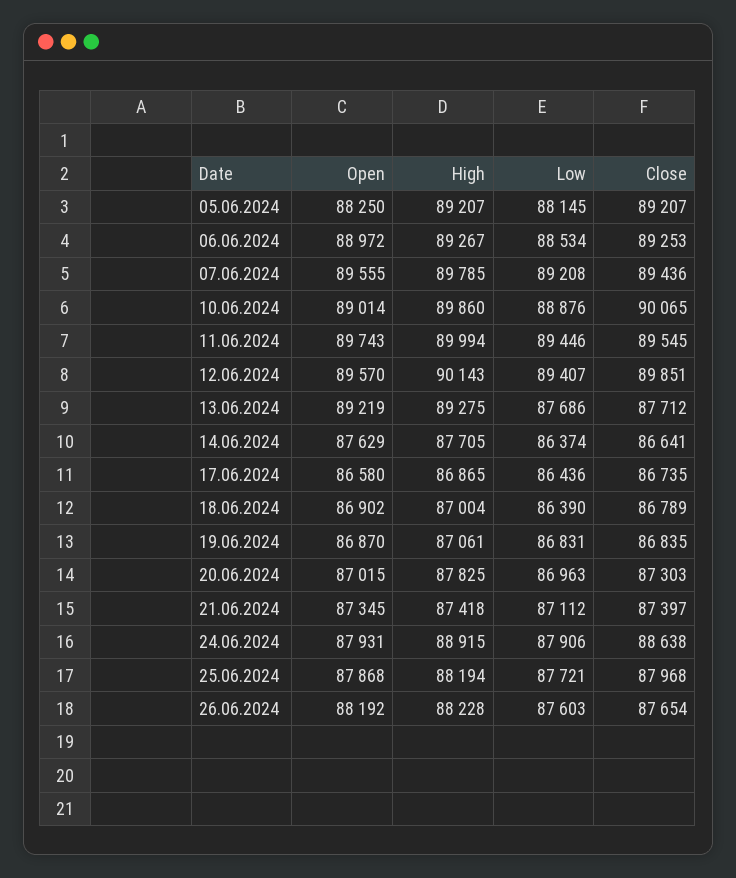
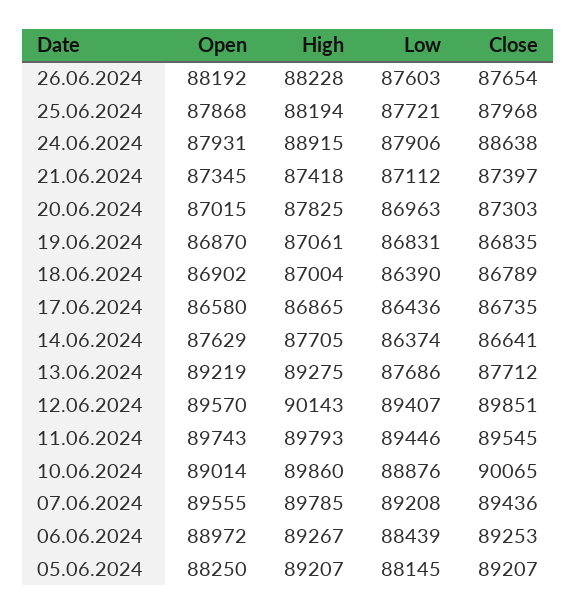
  {
    "Open": {
      "05.06.2024": 88250,
      "06.06.2024": 88972,
      "07.06.2024": 89555,
      "10.06.2024": 89014,
      "11.06.2024": 89743,
      "12.06.2024": 89570,
      "13.06.2024": 89219,
      "14.06.2024": 87629,
      "17.06.2024": 86580,
      "18.06.2024": 86902,
      "19.06.2024": 86870,
      "20.06.2024": 87015,
      "21.06.2024": 87345,
      "24.06.2024": 87931,
      "25.06.2024": 87868,
      "26.06.2024": 88192
    },
    "High": {
      "05.06.2024": 89207,
      "06.06.2024": 89267,
      "07.06.2024": 89785,
      "10.06.2024": 89860,
-     "11.06.2024": 89994,
+     "11.06.2024": 89793,
      "12.06.2024": 90143,
      "13.06.2024": 89275,
      "14.06.2024": 87705,
      "17.06.2024": 86865,
      "18.06.2024": 87004,
      "19.06.2024": 87061,
      "20.06.2024": 87825,
      "21.06.2024": 87418,
      "24.06.2024": 88915,
      "25.06.2024": 88194,
      "26.06.2024": 88228
    },
    "Low": {
      "05.06.2024": 88145,
-     "06.06.2024": 88534,
+     "06.06.2024": 88439,
      "07.06.2024": 89208,
      "10.06.2024": 88876,
      "11.06.2024": 89446,
      "12.06.2024": 89407,
      "13.06.2024": 87686,
      "14.06.2024": 86374,
      "17.06.2024": 86436,
      "18.06.2024": 86390,
      "19.06.2024": 86831,
      "20.06.2024": 86963,
      "21.06.2024": 87112,
      "24.06.2024": 87906,
      "25.06.2024": 87721,
      "26.06.2024": 87603
    },
    "Close": {
      "05.06.2024": 89207,
      "06.06.2024": 89253,
      "07.06.2024": 89436,
      "10.06.2024": 90065,
      "11.06.2024": 89545,
      "12.06.2024": 89851,
      "13.06.2024": 87712,
      "14.06.2024": 86641,
      "17.06.2024": 86735,
      "18.06.2024": 86789,
      "19.06.2024": 86835,
      "20.06.2024": 87303,
      "21.06.2024": 87397,
      "24.06.2024": 88638,
      "25.06.2024": 87968,
      "26.06.2024": 87654
    }
  }

